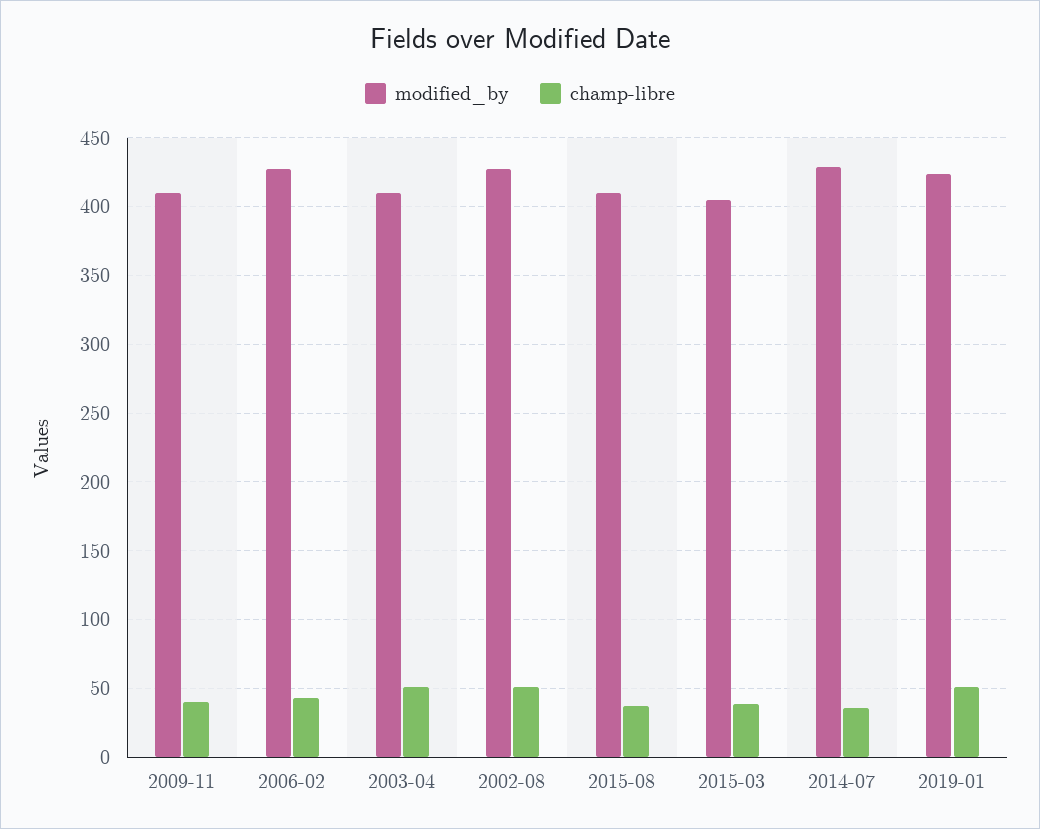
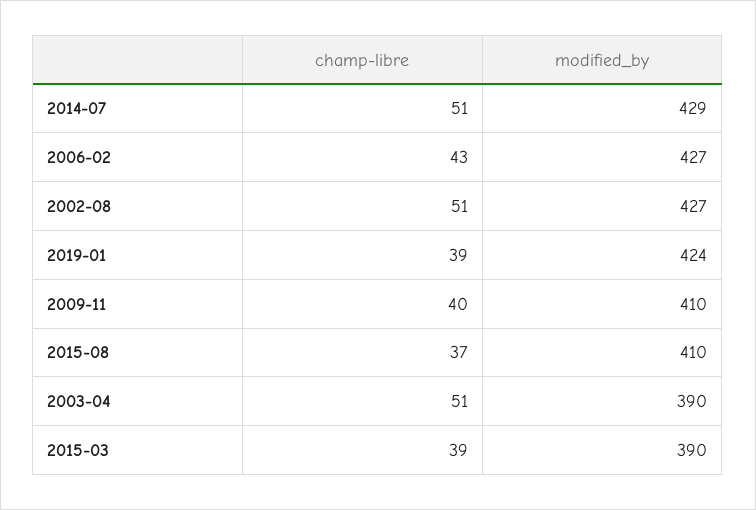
  {
    "modified_by": {
      "2009-11": 410,
      "2006-02": 427,
-     "2003-04": 410,
+     "2003-04": 390,
      "2002-08": 427,
      "2015-08": 410,
-     "2015-03": 405,
+     "2015-03": 390,
      "2014-07": 429,
      "2019-01": 424
    },
    "champ-libre": {
      "2009-11": 40,
      "2006-02": 43,
      "2003-04": 51,
      "2002-08": 51,
      "2015-08": 37,
      "2015-03": 39,
-     "2014-07": 35,
+     "2014-07": 51,
-     "2019-01": 50
+     "2019-01": 39
    }
  }

